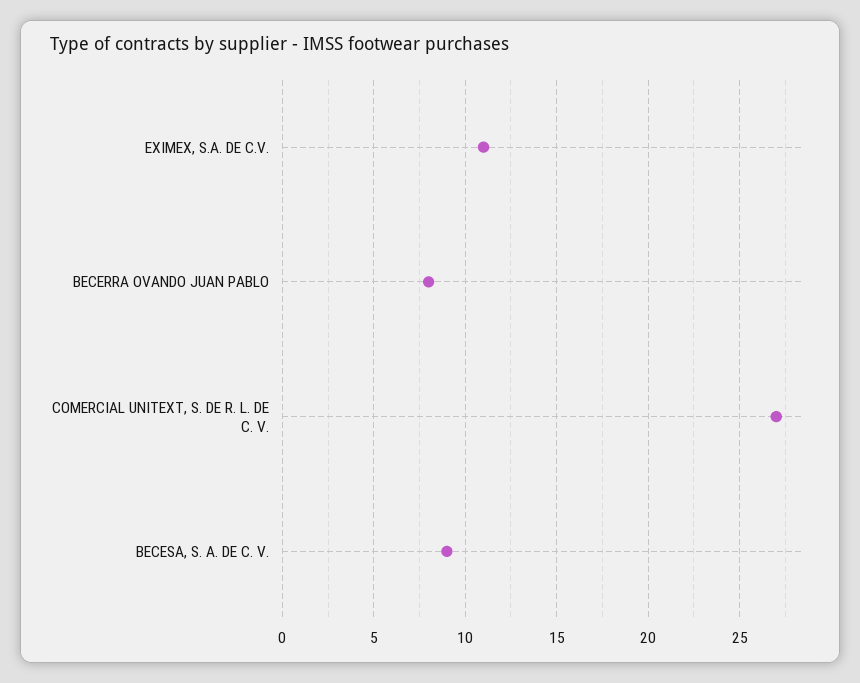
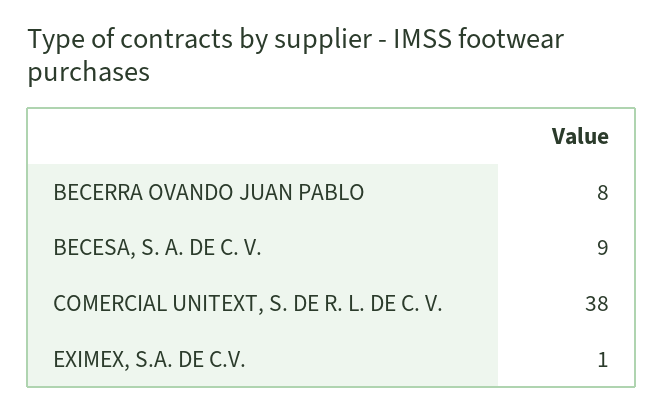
  {
-   "EXIMEX, S.A. DE C.V.": 11,
+   "EXIMEX, S.A. DE C.V.": 1,
    "BECERRA OVANDO JUAN PABLO": 8,
-   "COMERCIAL UNITEXT, S. DE R. L. DE C. V.": 27,
+   "COMERCIAL UNITEXT, S. DE R. L. DE C. V.": 38,
    "BECESA, S. A. DE C. V.": 9
  }

